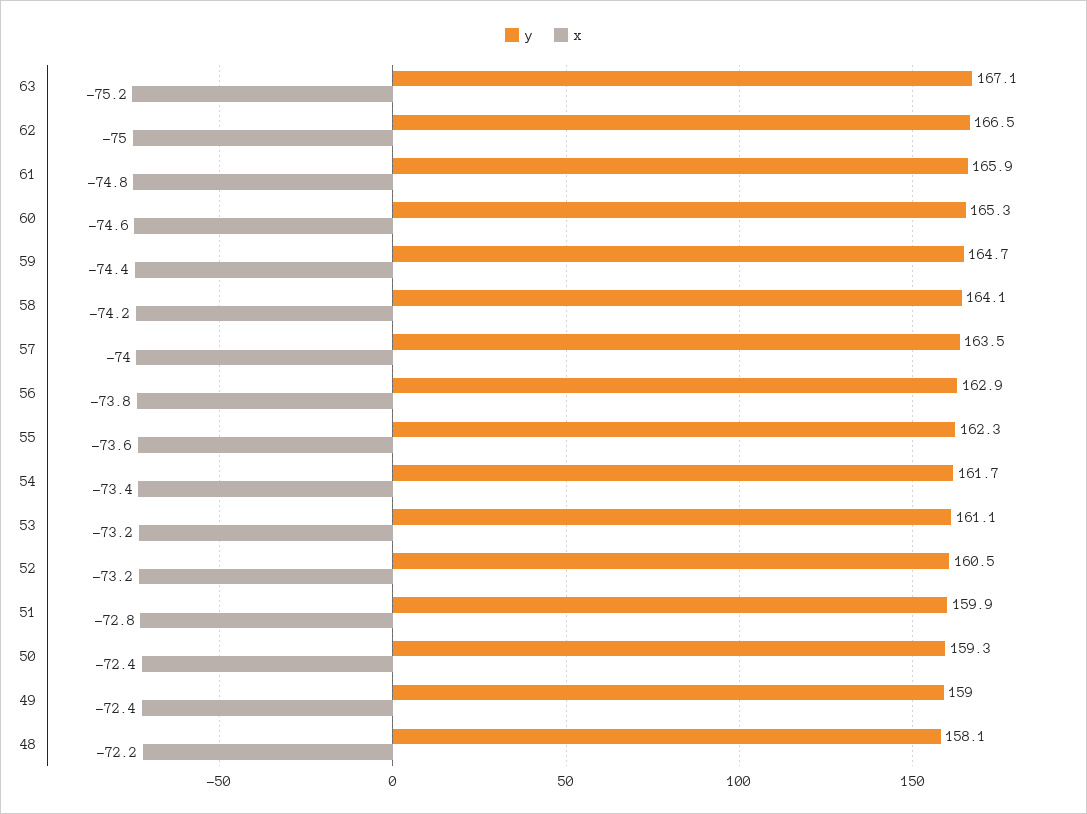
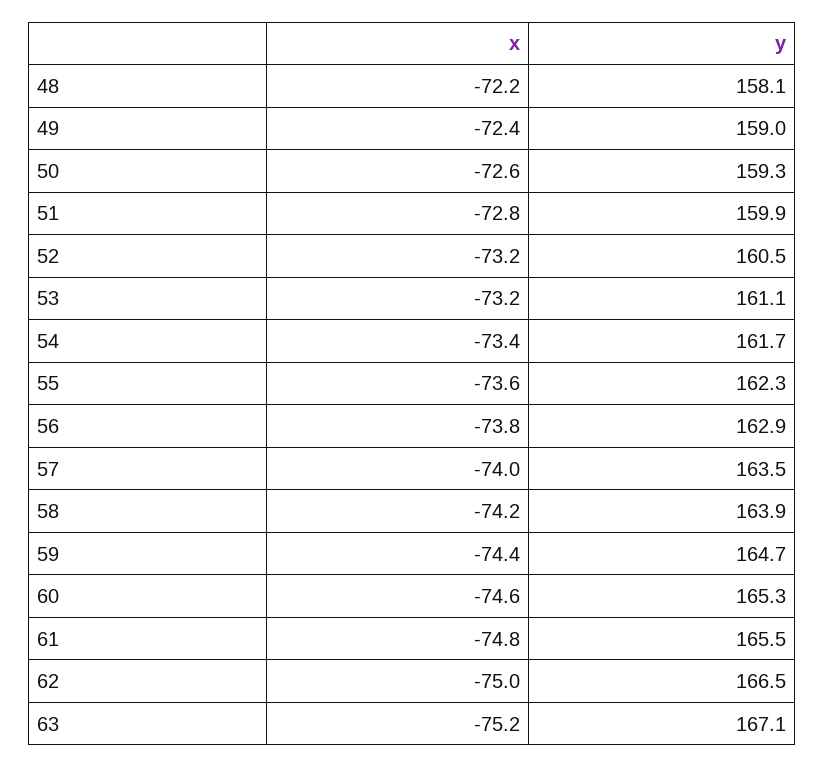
  {
    "y": {
      "63": 167.1,
      "62": 166.5,
-     "61": 165.9,
+     "61": 165.5,
      "60": 165.3,
      "59": 164.7,
-     "58": 164.1,
+     "58": 163.9,
      "57": 163.5,
      "56": 162.9,
      "55": 162.3,
      "54": 161.7,
      "53": 161.1,
      "52": 160.5,
      "51": 159.9,
      "50": 159.3,
      "49": 159,
      "48": 158.1
    },
    "x": {
      "63": -75.2,
      "62": -75,
      "61": -74.8,
      "60": -74.6,
      "59": -74.4,
      "58": -74.2,
      "57": -74,
      "56": -73.8,
      "55": -73.6,
      "54": -73.4,
      "53": -73.2,
      "52": -73.2,
      "51": -72.8,
-     "50": -72.4,
+     "50": -72.6,
      "49": -72.4,
      "48": -72.2
    }
  }

